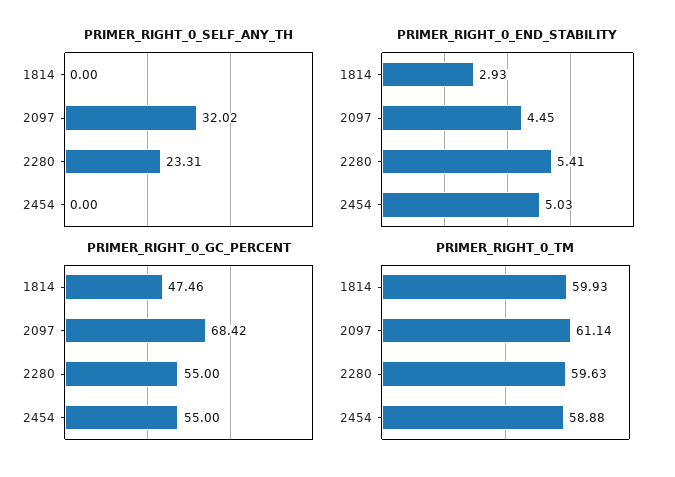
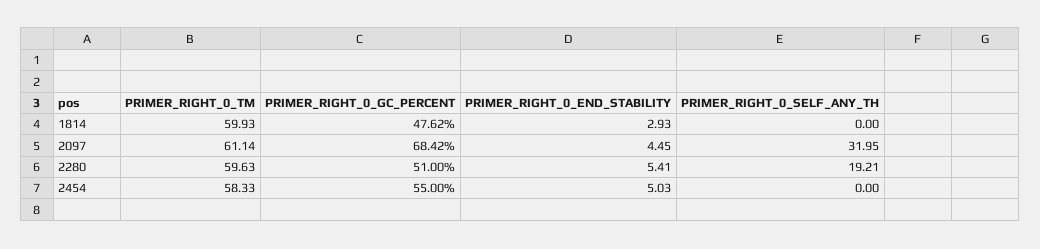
  {
    "PRIMER_RIGHT_0_SELF_ANY_TH": {
      "1814": 0,
-     "2097": 32.02,
+     "2097": 31.95,
-     "2280": 23.31,
+     "2280": 19.21,
      "2454": 0
    },
    "PRIMER_RIGHT_0_END_STABILITY": {
      "1814": 2.93,
      "2097": 4.45,
      "2280": 5.41,
      "2454": 5.03
    },
    "PRIMER_RIGHT_0_GC_PERCENT": {
-     "1814": 47.46,
+     "1814": 47.62,
      "2097": 68.42,
-     "2280": 55,
+     "2280": 51,
      "2454": 55
    },
    "PRIMER_RIGHT_0_TM": {
      "1814": 59.93,
      "2097": 61.14,
      "2280": 59.63,
-     "2454": 58.88
+     "2454": 58.33
    }
  }

